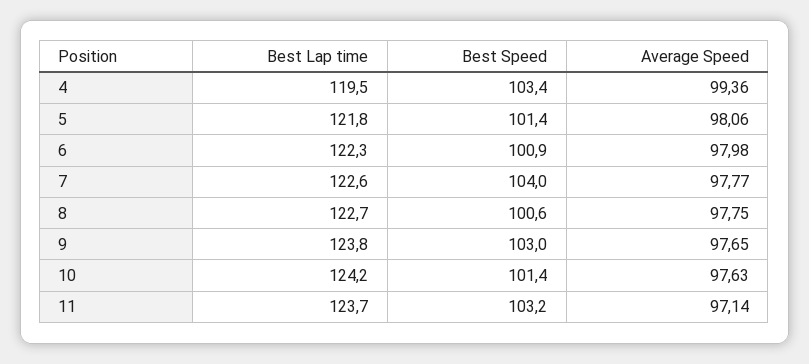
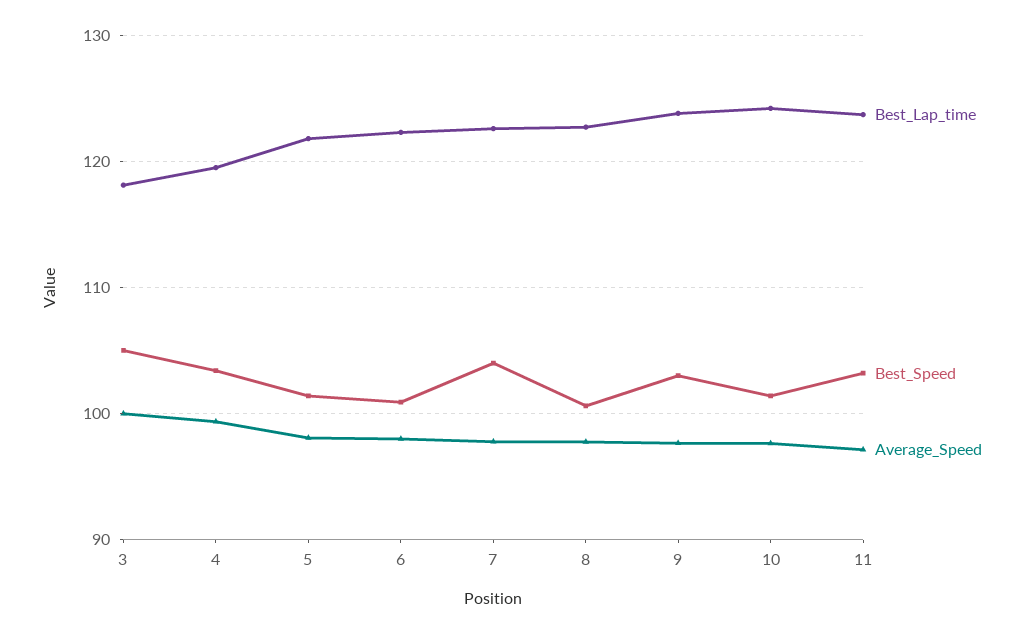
  {
    "Best Lap time": {
      "4": 119.5,
      "5": 121.8,
      "6": 122.3,
      "7": 122.6,
      "8": 122.7,
      "9": 123.8,
      "10": 124.2,
-     "11": 123.7
+     "11": 123.7,
+     "3": 118
    },
    "Best Speed": {
      "4": 103.4,
      "5": 101.4,
      "6": 100.9,
      "7": 104,
      "8": 100.6,
      "9": 103,
      "10": 101.4,
-     "11": 103.2
+     "11": 103.2,
+     "3": 105
    },
    "Average Speed": {
      "4": 99.36,
      "5": 98.06,
      "6": 97.98,
      "7": 97.77,
      "8": 97.75,
      "9": 97.65,
      "10": 97.63,
-     "11": 97.14
+     "11": 97.14,
+     "3": 100
    }
  }

